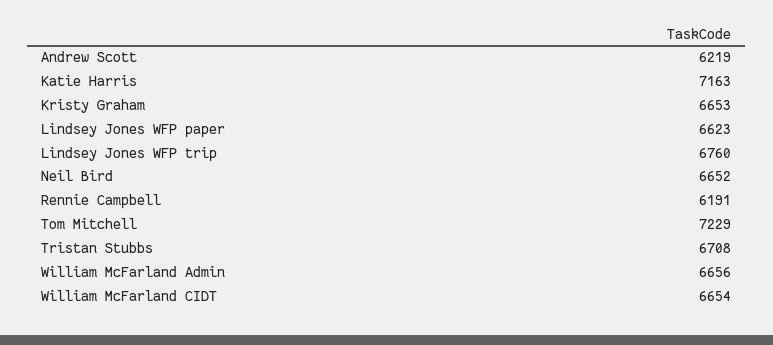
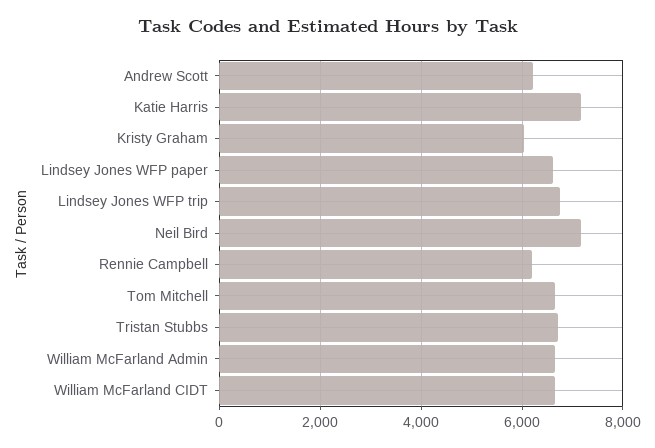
  {
    "Andrew Scott": 6219,
    "Katie Harris": 7163,
-   "Kristy Graham": 6653,
+   "Kristy Graham": 6000,
    "Lindsey Jones WFP paper": 6623,
    "Lindsey Jones WFP trip": 6760,
-   "Neil Bird": 6652,
+   "Neil Bird": 7200,
    "Rennie Campbell": 6191,
-   "Tom Mitchell": 7229,
+   "Tom Mitchell": 6600,
    "Tristan Stubbs": 6708,
    "William McFarland Admin": 6656,
    "William McFarland CIDT": 6654
  }

